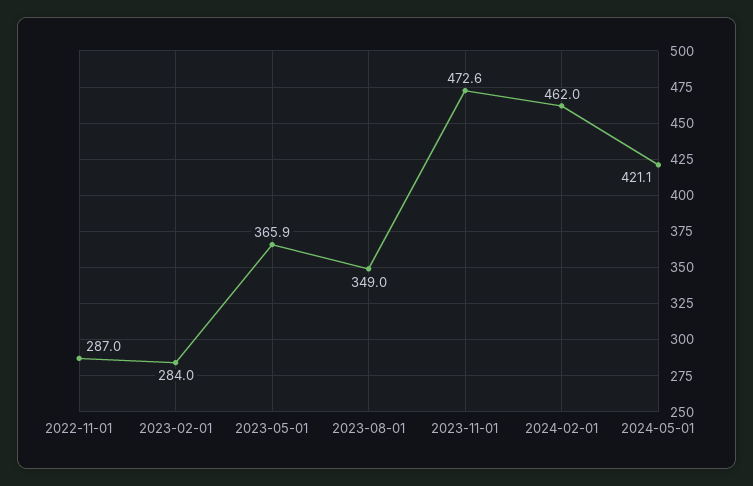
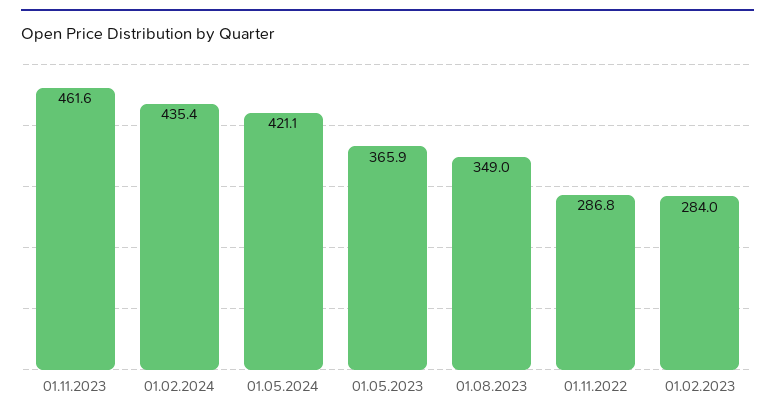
  {
-   "2022-11-01": 287,
+   "2022-11-01": 286.8,
    "2023-02-01": 284,
    "2023-05-01": 365.9,
    "2023-08-01": 349,
-   "2023-11-01": 472.6,
+   "2023-11-01": 461.6,
-   "2024-02-01": 462,
+   "2024-02-01": 435.4,
    "2024-05-01": 421.1
  }

